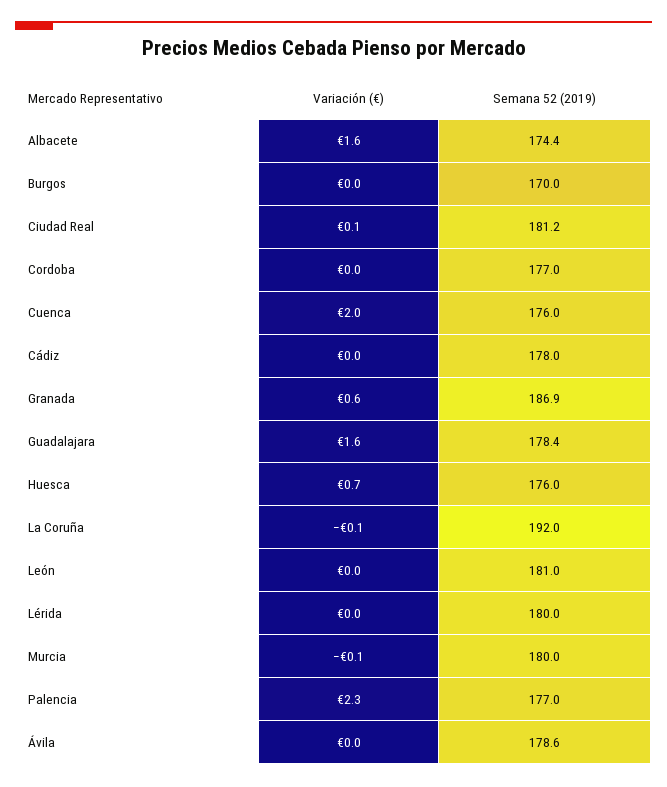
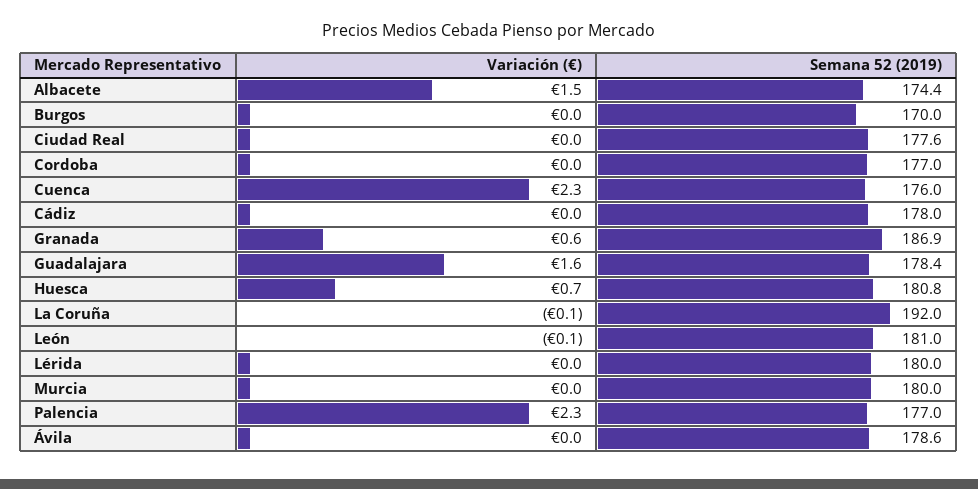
  {
    "Variación (€)": {
-     "Albacete": 1.6,
+     "Albacete": 1.5,
      "Burgos": 0,
-     "Ciudad Real": 0.1,
+     "Ciudad Real": 0,
      "Cordoba": 0,
-     "Cuenca": 2,
+     "Cuenca": 2.3,
      "Cádiz": 0,
      "Granada": 0.6,
      "Guadalajara": 1.6,
      "Huesca": 0.7,
      "La Coruña": -0.1,
-     "León": 0,
+     "León": -0.1,
      "Lérida": 0,
-     "Murcia": -0.1,
+     "Murcia": 0,
      "Palencia": 2.3,
      "Ávila": 0
    },
    "Semana 52 (2019)": {
      "Albacete": 174.4,
      "Burgos": 170,
-     "Ciudad Real": 181.2,
+     "Ciudad Real": 177.6,
      "Cordoba": 177,
      "Cuenca": 176,
      "Cádiz": 178,
      "Granada": 186.9,
      "Guadalajara": 178.4,
-     "Huesca": 176,
+     "Huesca": 180.8,
      "La Coruña": 192,
      "León": 181,
      "Lérida": 180,
      "Murcia": 180,
      "Palencia": 177,
      "Ávila": 178.6
    }
  }

